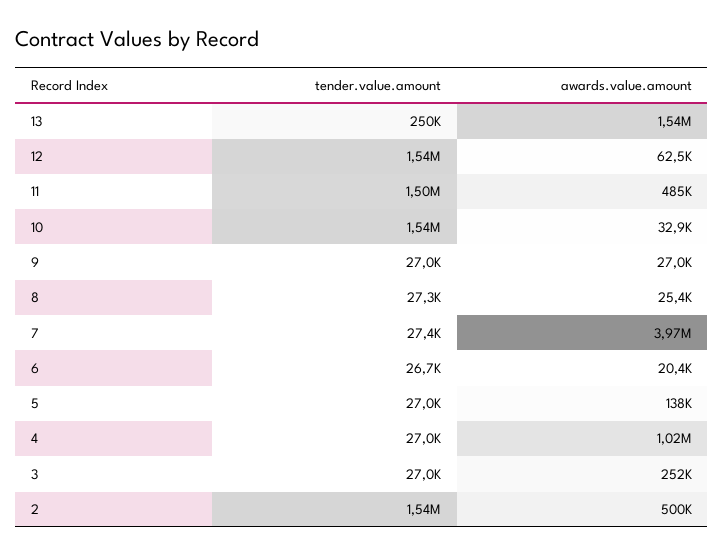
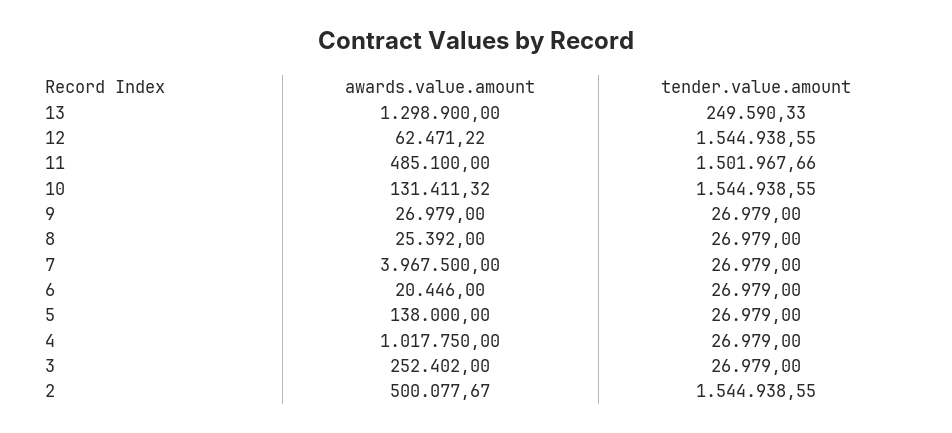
  {
    "tender.value.amount": {
      "13": 249590.33,
      "12": 1544938.55,
      "11": 1501967.66,
      "10": 1544938.55,
      "9": 26979,
-     "8": 27300,
+     "8": 26979,
-     "7": 27400,
+     "7": 26979,
-     "6": 26700,
+     "6": 26979,
      "5": 26979,
      "4": 26979,
      "3": 26979,
      "2": 1544938.55
    },
    "awards.value.amount": {
-     "13": 1540000,
+     "13": 1298900,
      "12": 62471.22,
      "11": 485100,
-     "10": 32900,
+     "10": 131411.32,
      "9": 26979,
      "8": 25392,
      "7": 3967500,
      "6": 20446,
      "5": 138000,
      "4": 1017750,
      "3": 252402,
      "2": 500077.67
    }
  }

